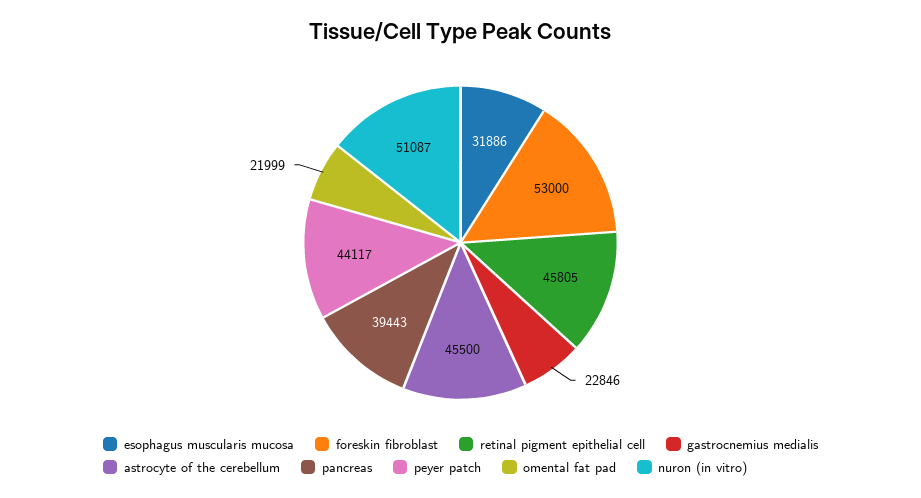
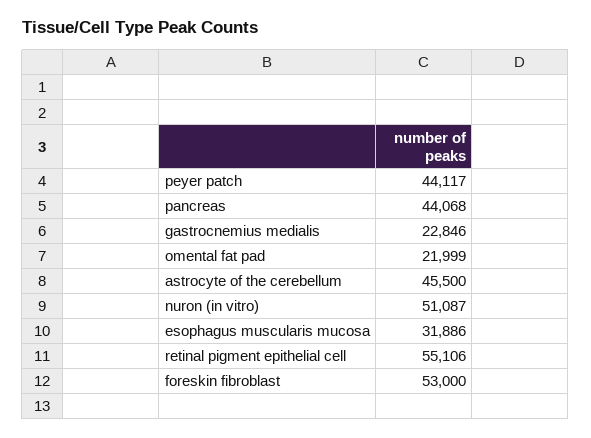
  {
    "esophagus muscularis mucosa": 31886,
    "foreskin fibroblast": 53000,
-   "retinal pigment epithelial cell": 45805,
+   "retinal pigment epithelial cell": 55106,
    "gastrocnemius medialis": 22846,
    "astrocyte of the cerebellum": 45500,
-   "pancreas": 39443,
+   "pancreas": 44068,
    "peyer patch": 44117,
    "omental fat pad": 21999,
    "nuron (in vitro)": 51087
  }

